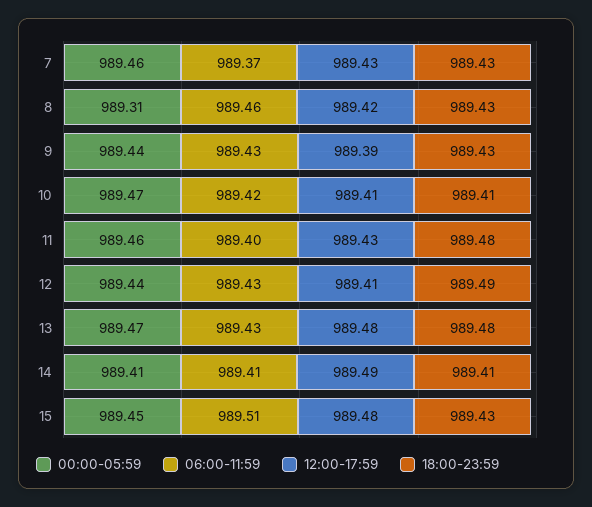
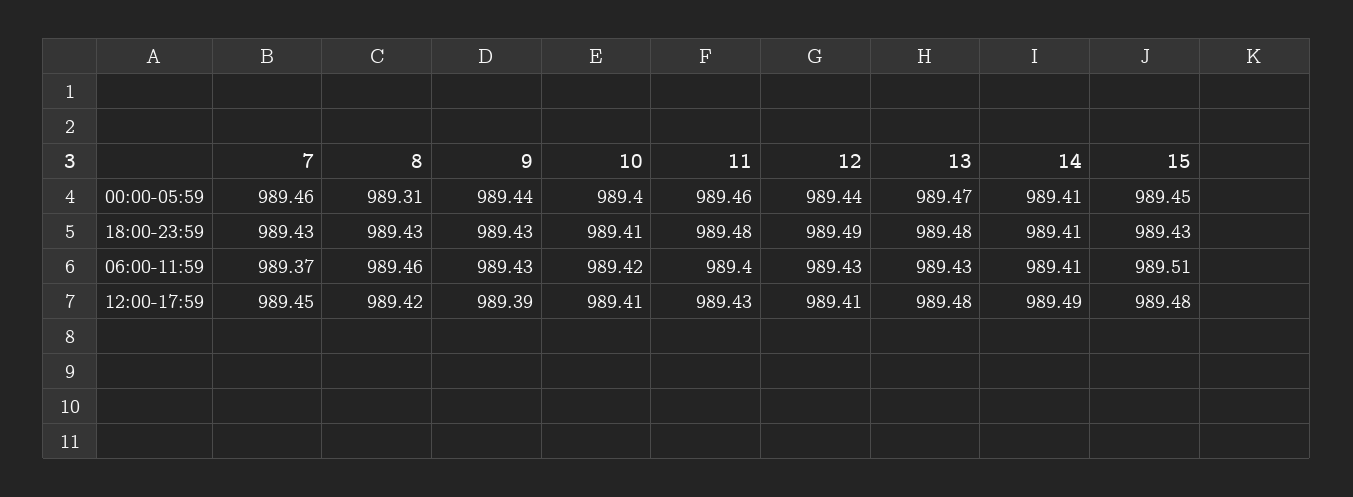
  {
    "00:00-05:59": {
      "7": 989.46,
      "8": 989.31,
      "9": 989.44,
-     "10": 989.47,
+     "10": 989.4,
      "11": 989.46,
      "12": 989.44,
      "13": 989.47,
      "14": 989.41,
      "15": 989.45
    },
    "06:00-11:59": {
      "7": 989.37,
      "8": 989.46,
      "9": 989.43,
      "10": 989.42,
      "11": 989.4,
      "12": 989.43,
      "13": 989.43,
      "14": 989.41,
      "15": 989.51
    },
    "12:00-17:59": {
-     "7": 989.43,
+     "7": 989.45,
      "8": 989.42,
      "9": 989.39,
      "10": 989.41,
      "11": 989.43,
      "12": 989.41,
      "13": 989.48,
      "14": 989.49,
      "15": 989.48
    },
    "18:00-23:59": {
      "7": 989.43,
      "8": 989.43,
      "9": 989.43,
      "10": 989.41,
      "11": 989.48,
      "12": 989.49,
      "13": 989.48,
      "14": 989.41,
      "15": 989.43
    }
  }

